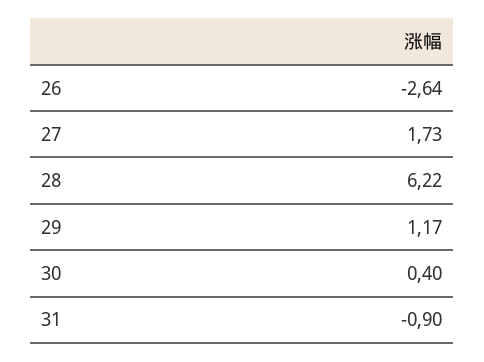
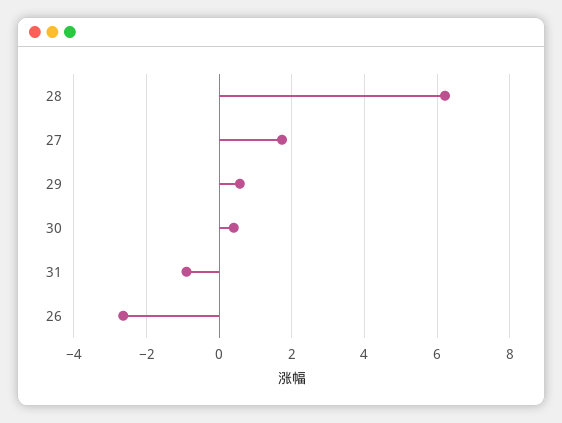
  {
    "26": -2.64,
    "27": 1.73,
    "28": 6.22,
-   "29": 1.17,
+   "29": 0.6,
    "30": 0.4,
    "31": -0.9
  }

